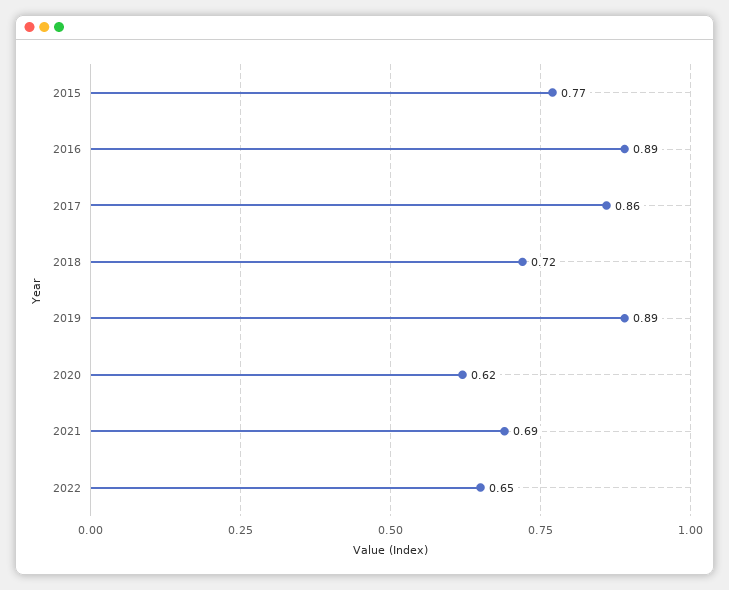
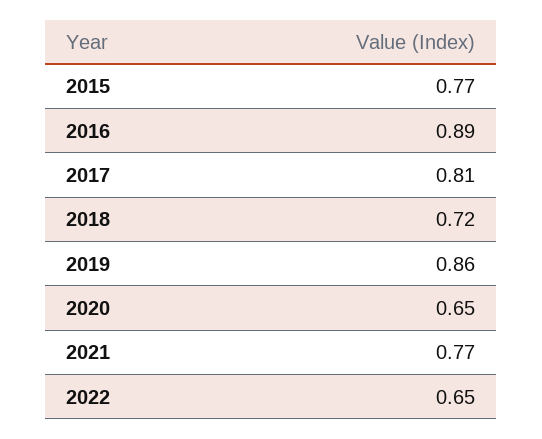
  {
    "2015": 0.77,
    "2016": 0.89,
-   "2017": 0.86,
+   "2017": 0.81,
    "2018": 0.72,
-   "2019": 0.89,
+   "2019": 0.86,
-   "2020": 0.62,
+   "2020": 0.65,
-   "2021": 0.69,
+   "2021": 0.77,
    "2022": 0.65
  }

